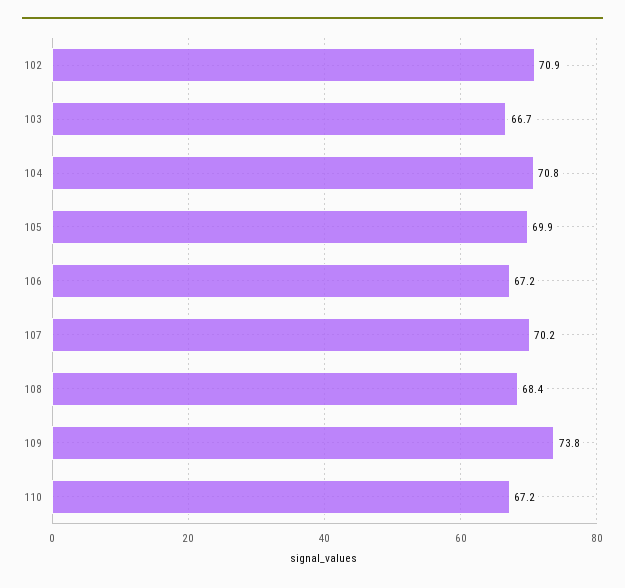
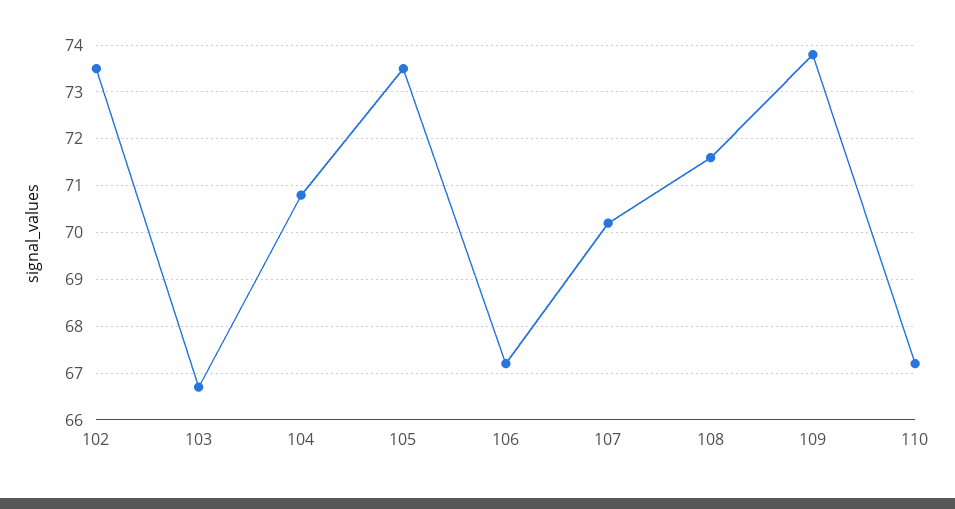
  {
-   "102": 70.9,
+   "102": 73.5,
    "103": 66.7,
    "104": 70.8,
-   "105": 69.9,
+   "105": 73.5,
    "106": 67.2,
    "107": 70.2,
-   "108": 68.4,
+   "108": 71.5,
    "109": 73.8,
    "110": 67.2
  }

